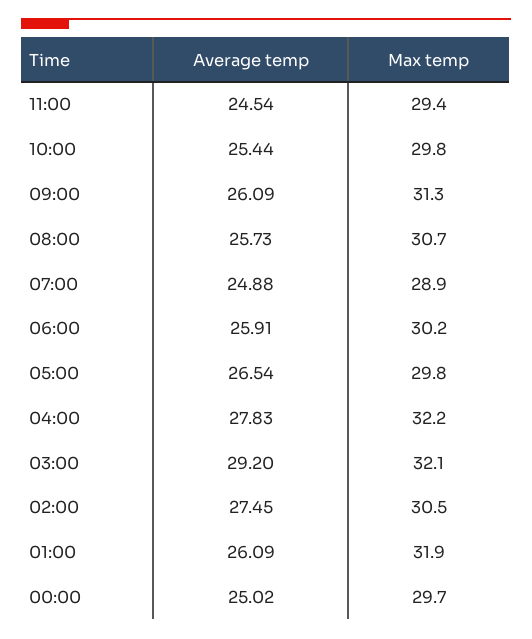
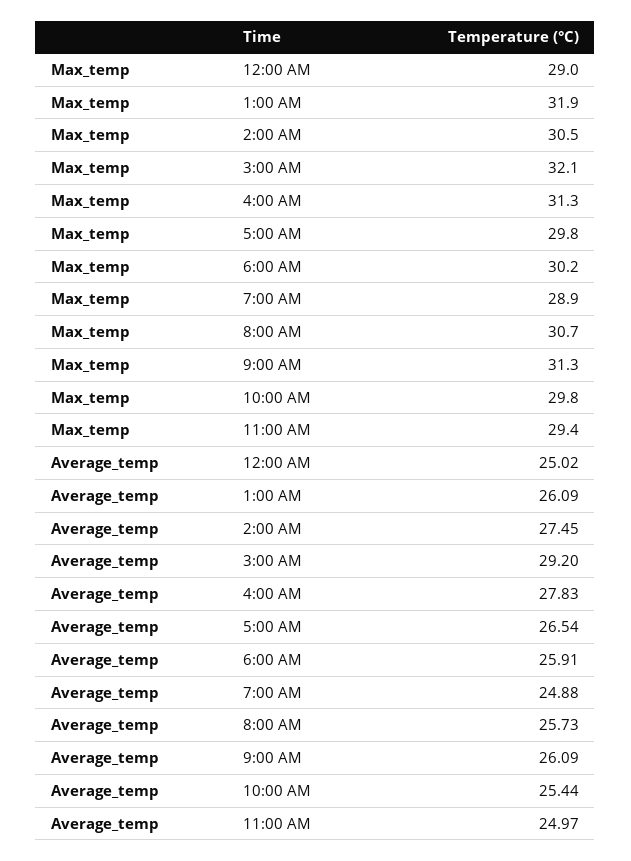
  {
    "Average temp": {
-     "11:00": 24.54,
+     "11:00": 24.97,
      "10:00": 25.44,
      "09:00": 26.09,
      "08:00": 25.73,
      "07:00": 24.88,
      "06:00": 25.91,
      "05:00": 26.54,
      "04:00": 27.83,
      "03:00": 29.2,
      "02:00": 27.45,
      "01:00": 26.09,
      "00:00": 25.02
    },
    "Max temp": {
      "11:00": 29.4,
      "10:00": 29.8,
      "09:00": 31.3,
      "08:00": 30.7,
      "07:00": 28.9,
      "06:00": 30.2,
      "05:00": 29.8,
-     "04:00": 32.2,
+     "04:00": 31.3,
      "03:00": 32.1,
      "02:00": 30.5,
      "01:00": 31.9,
-     "00:00": 29.7
+     "00:00": 29
    }
  }

